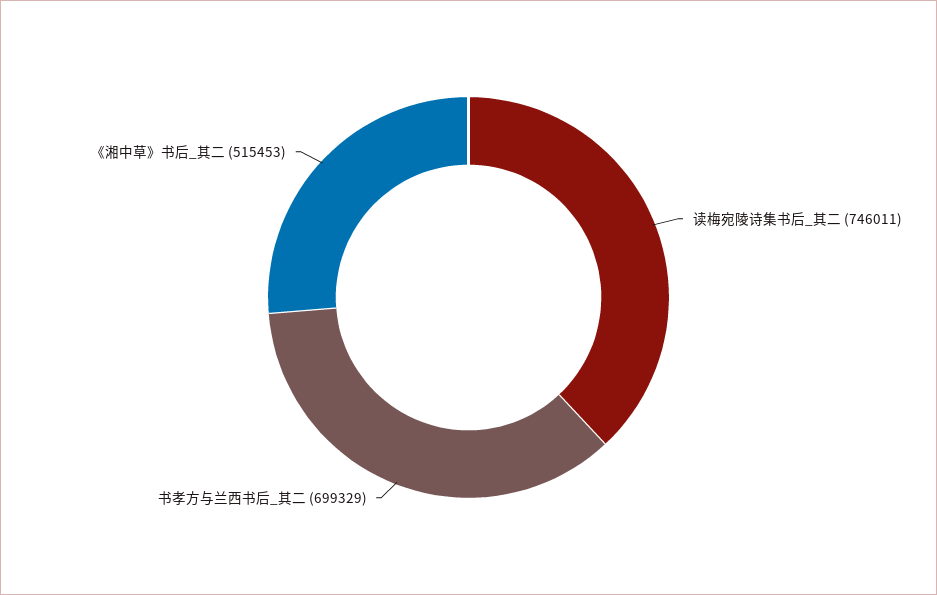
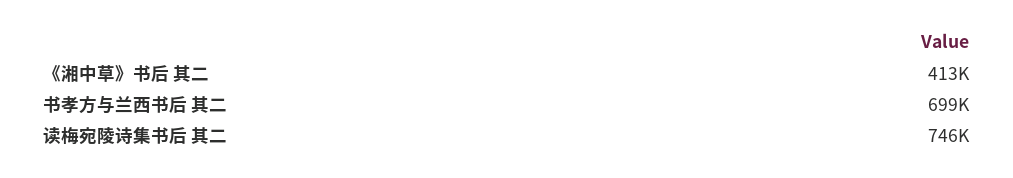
  {
    "读梅宛陵诗集书后_其二": 746011,
    "书孝方与兰西书后_其二": 699329,
-   "《湘中草》书后_其二": 515453
+   "《湘中草》书后_其二": 413000
  }

